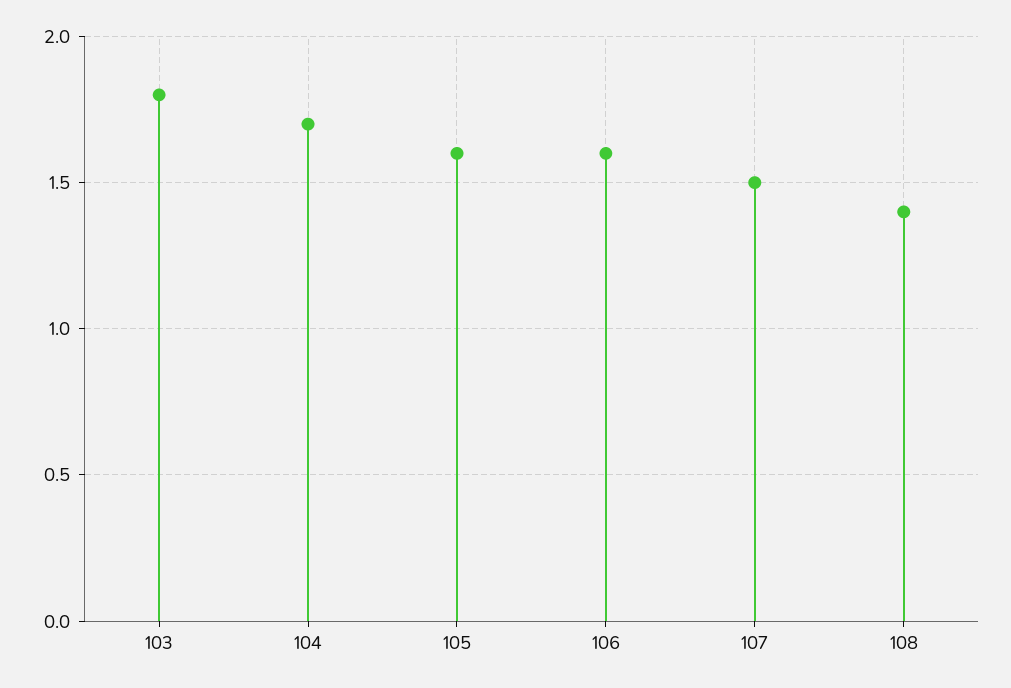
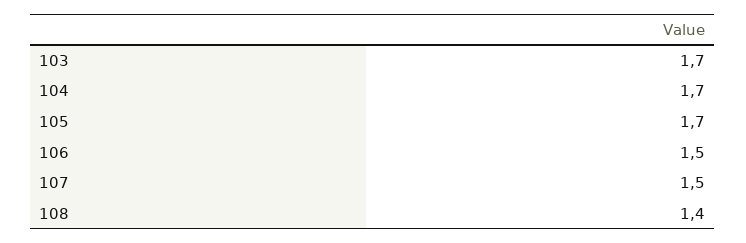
  {
-   "103": 1.8,
+   "103": 1.7,
    "104": 1.7,
-   "105": 1.6,
+   "105": 1.7,
-   "106": 1.6,
+   "106": 1.5,
    "107": 1.5,
    "108": 1.4
  }

